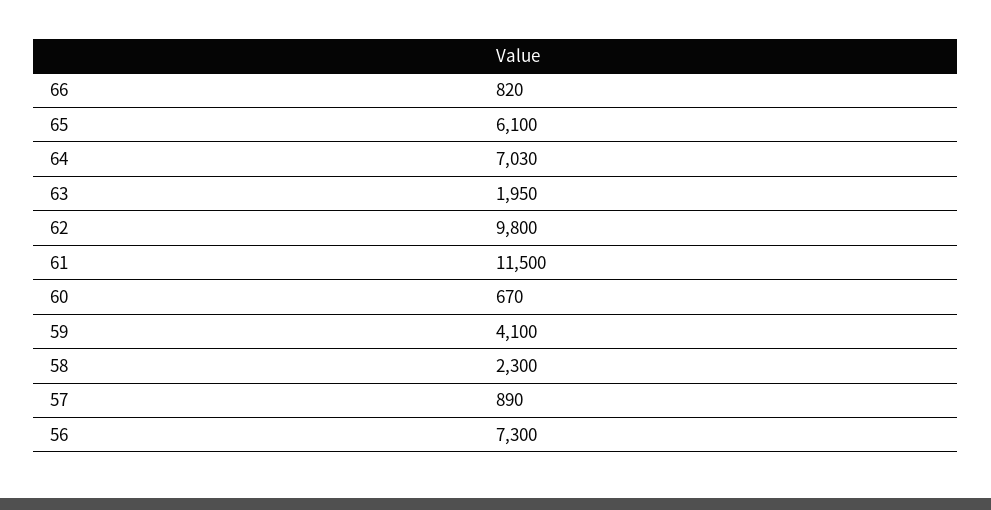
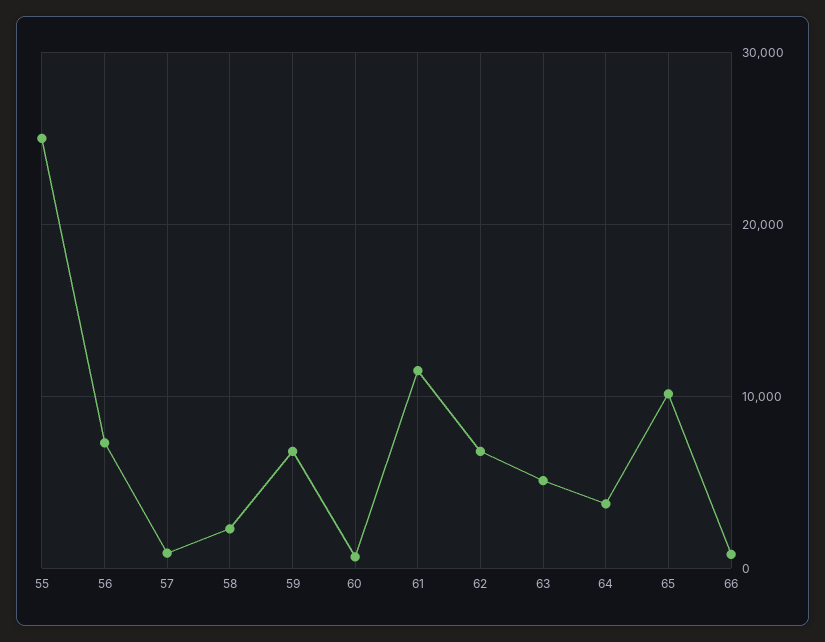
  {
    "66": 820,
-   "65": 6100,
+   "65": 10000,
-   "64": 7030,
+   "64": 4000,
-   "63": 1950,
+   "63": 5000,
-   "62": 9800,
+   "62": 7000,
    "61": 11500,
    "60": 670,
-   "59": 4100,
+   "59": 7000,
    "58": 2300,
    "57": 890,
-   "56": 7300
+   "56": 7300,
+   "55": 25000
  }

